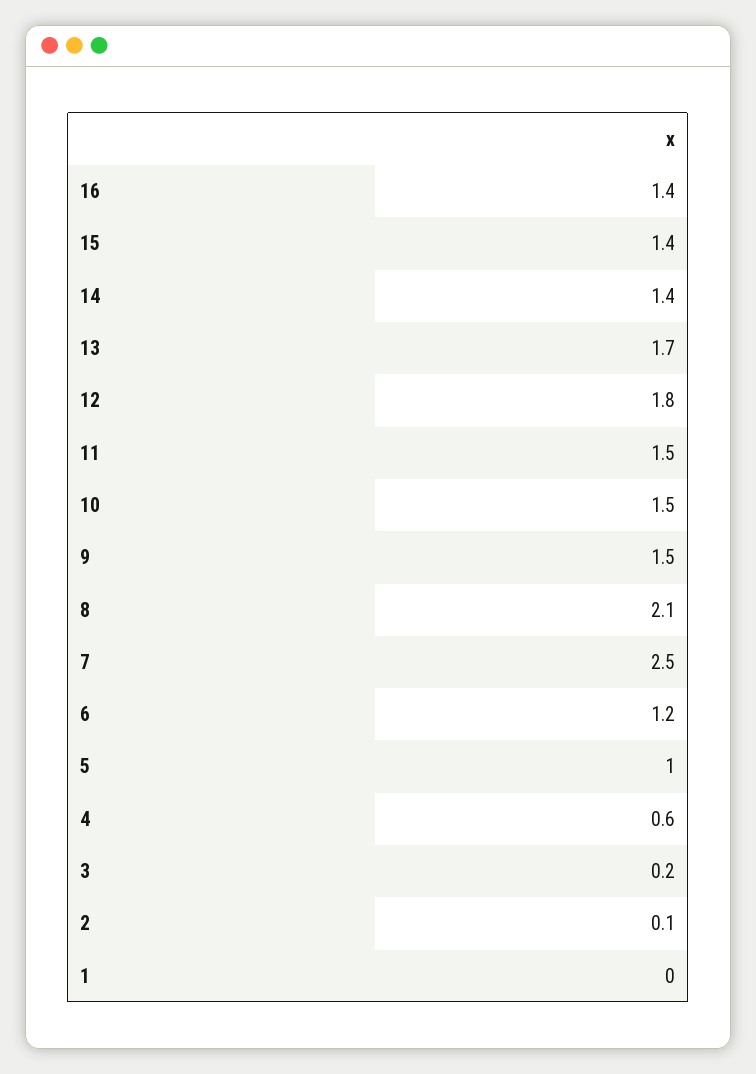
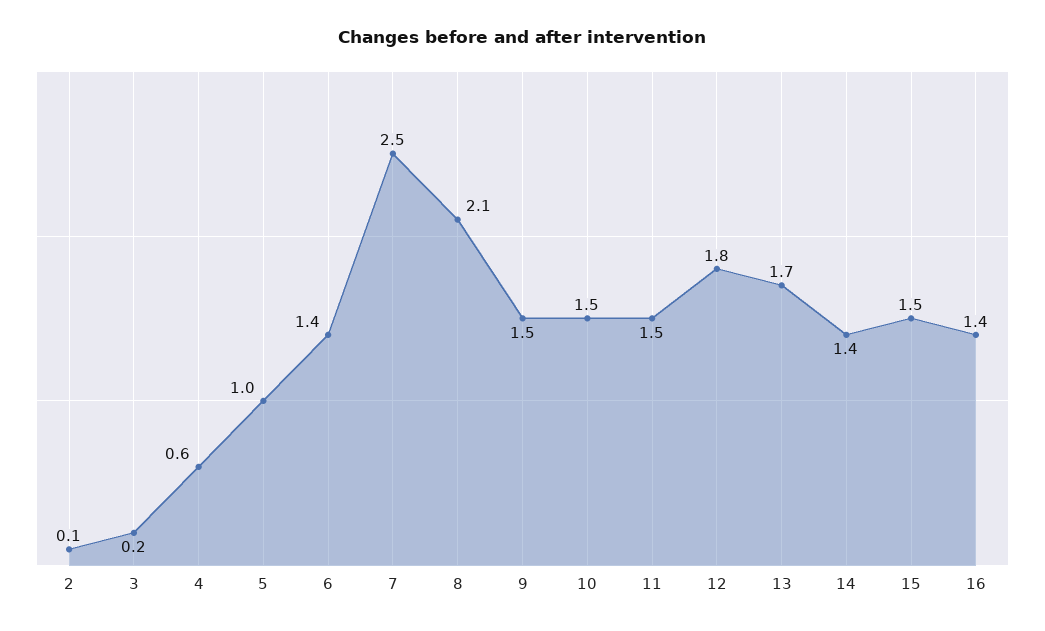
  {
    "16": 1.4,
-   "15": 1.4,
+   "15": 1.5,
    "14": 1.4,
    "13": 1.7,
    "12": 1.8,
    "11": 1.5,
    "10": 1.5,
    "9": 1.5,
    "8": 2.1,
    "7": 2.5,
-   "6": 1.2,
+   "6": 1.4,
    "5": 1,
    "4": 0.6,
    "3": 0.2,
-   "2": 0.1,
+   "2": 0.1
-   "1": 0
  }

